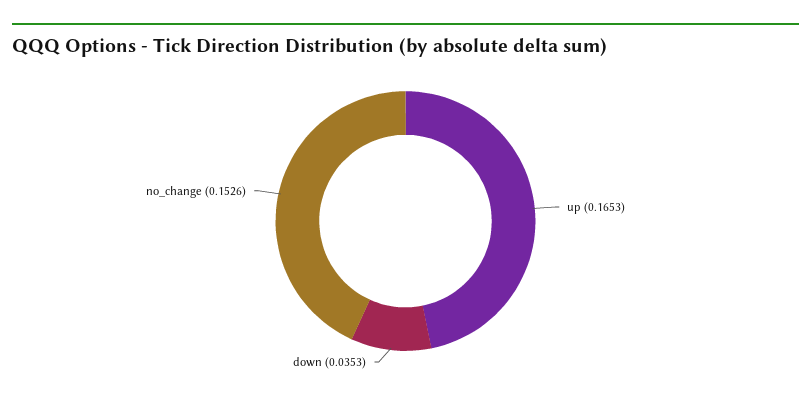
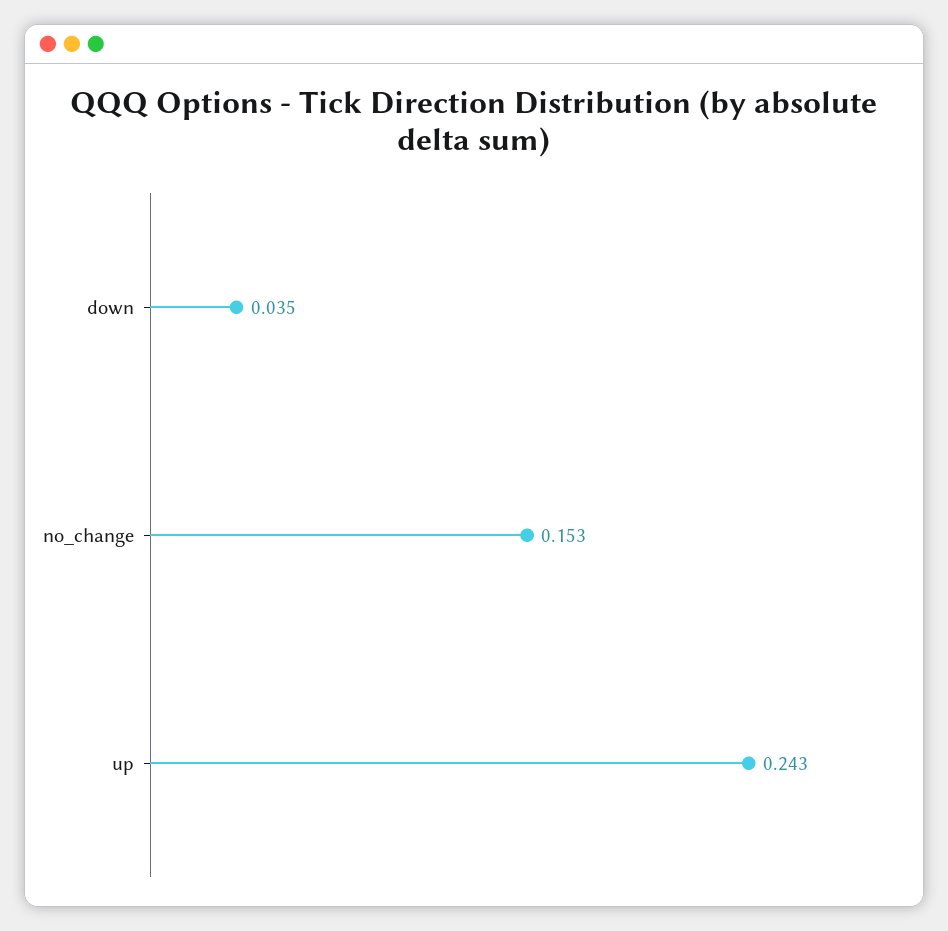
  {
-   "up": 0.1653,
+   "up": 0.243,
    "down": 0.0353,
    "no_change": 0.1526
  }

